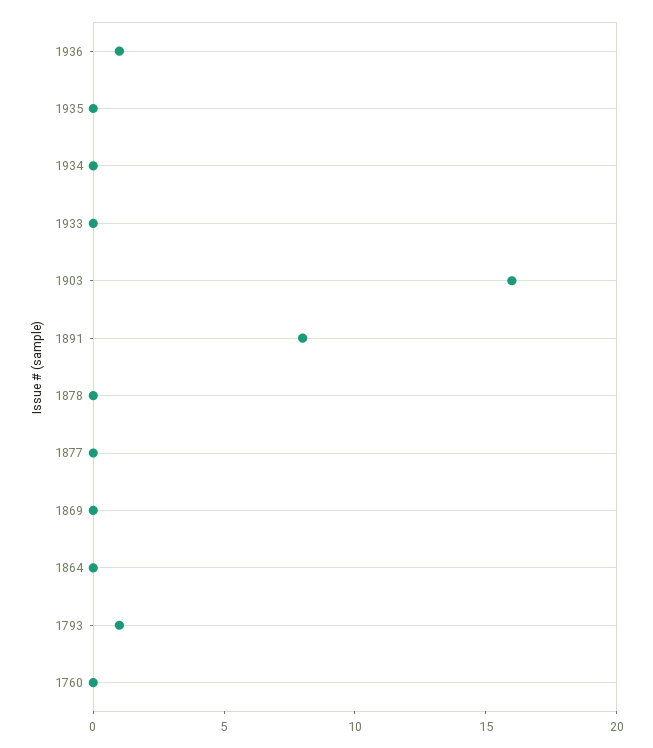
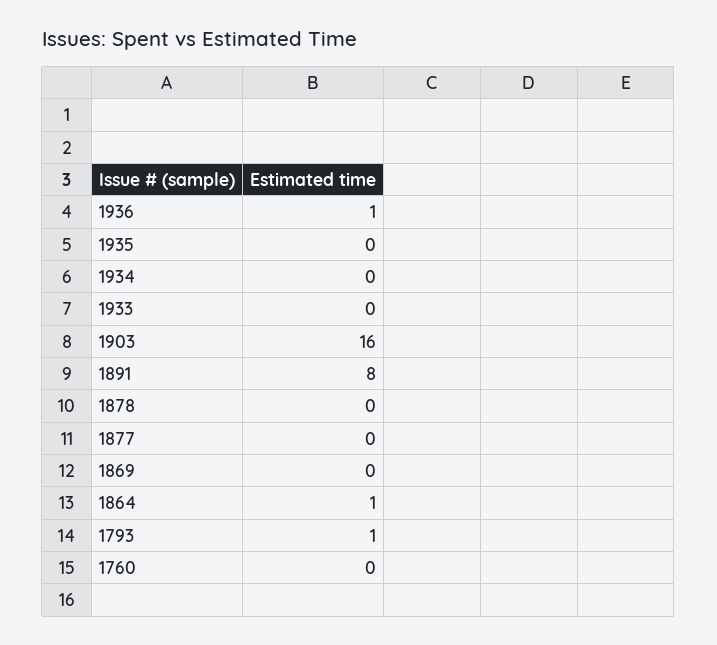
  {
    "1936": 1,
    "1935": 0,
    "1934": 0,
    "1933": 0,
    "1903": 16,
    "1891": 8,
    "1878": 0,
    "1877": 0,
    "1869": 0,
-   "1864": 0,
+   "1864": 1,
    "1793": 1,
    "1760": 0
  }

